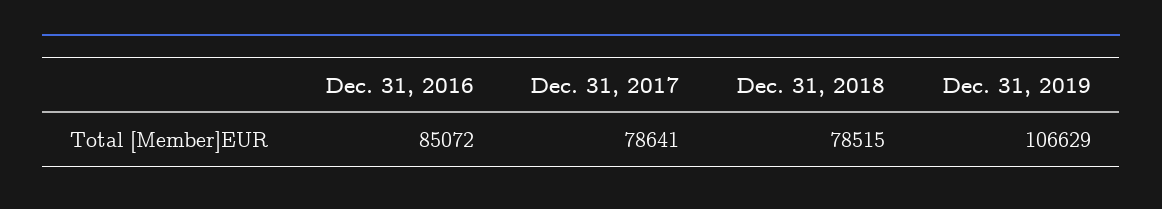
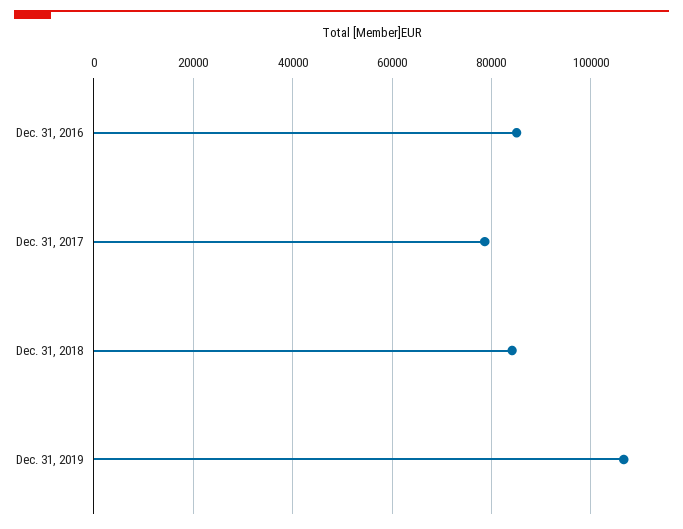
  {
    "Dec. 31, 2016": 85072,
    "Dec. 31, 2017": 78641,
-   "Dec. 31, 2018": 78515,
+   "Dec. 31, 2018": 84000,
    "Dec. 31, 2019": 106629
  }

